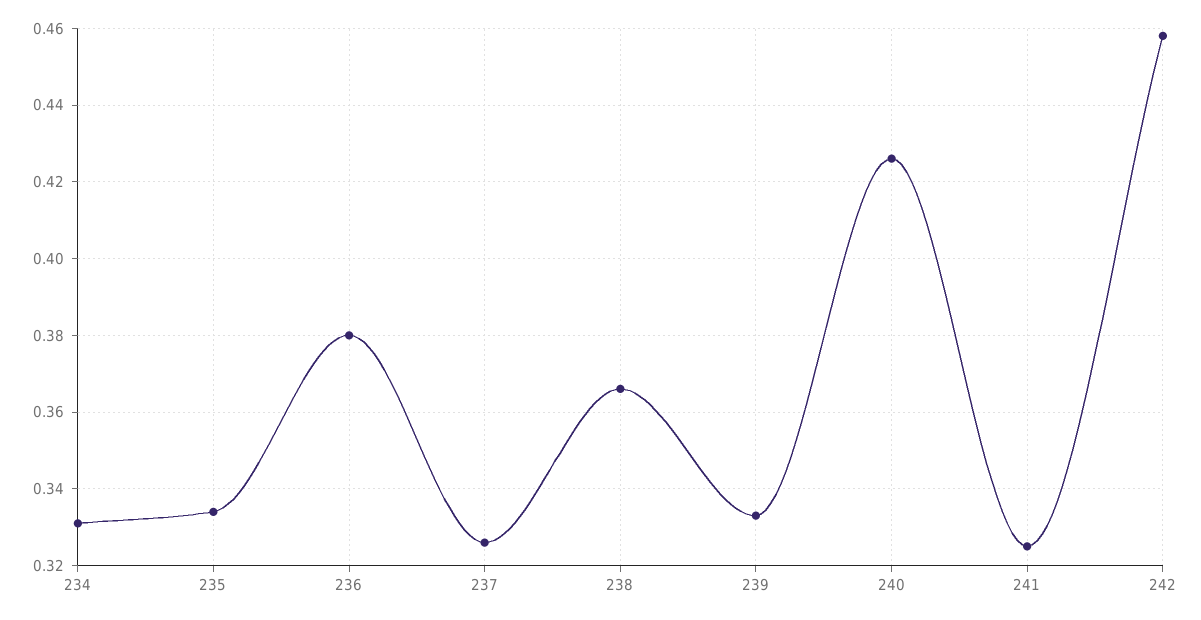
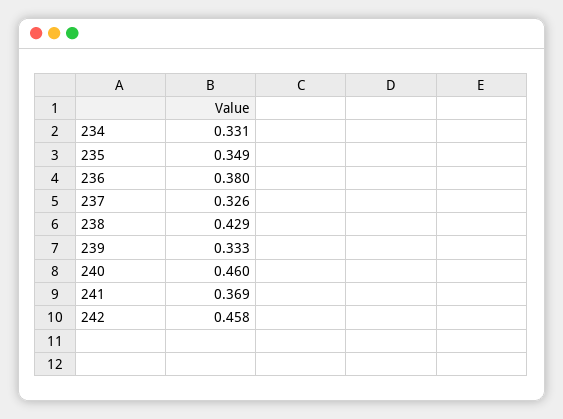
  {
    "234": 0.331,
-   "235": 0.335,
+   "235": 0.349,
    "236": 0.38,
    "237": 0.326,
-   "238": 0.365,
+   "238": 0.429,
    "239": 0.333,
-   "240": 0.425,
+   "240": 0.46,
-   "241": 0.325,
+   "241": 0.369,
    "242": 0.458
  }

